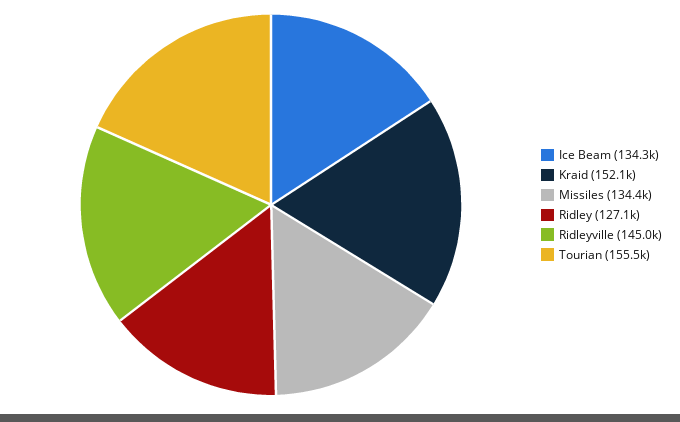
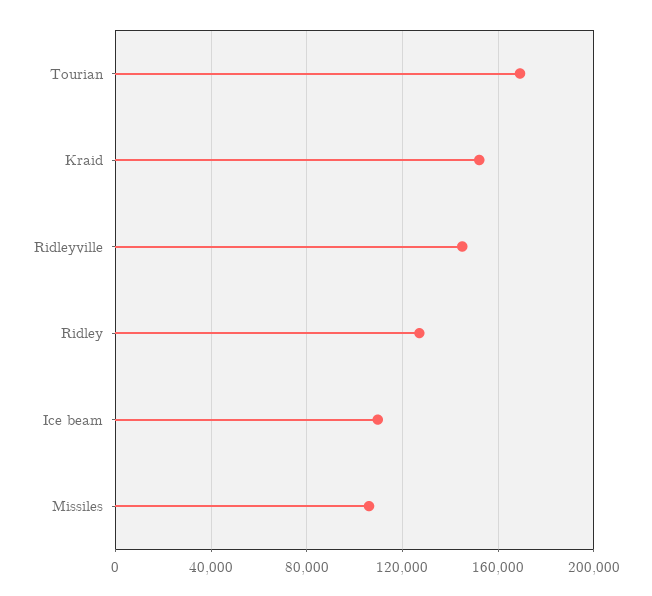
  {
-   "Ice Beam": 134300,
+   "Ice Beam": 110000,
    "Kraid": 152100,
-   "Missiles": 134400,
+   "Missiles": 105000,
    "Ridley": 127100,
    "Ridleyville": 145000,
-   "Tourian": 155500
+   "Tourian": 170000
  }

